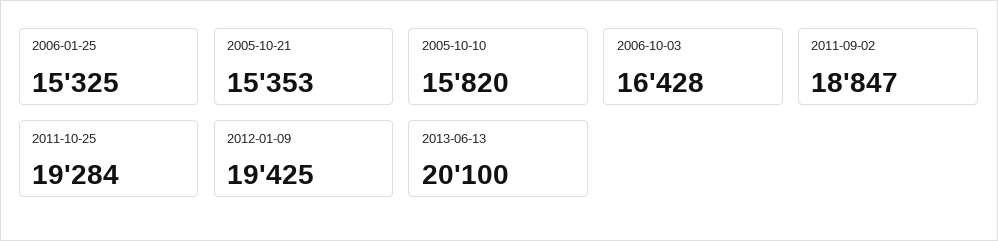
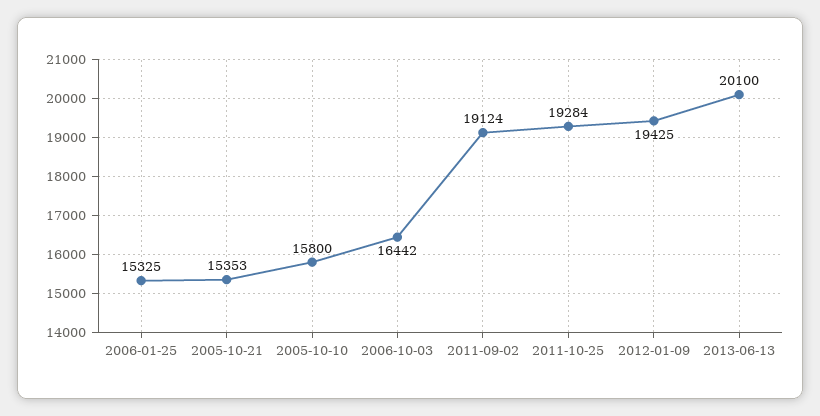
  {
    "2006-01-25": 15325,
    "2005-10-21": 15353,
-   "2005-10-10": 15820,
+   "2005-10-10": 15800,
-   "2006-10-03": 16428,
+   "2006-10-03": 16442,
-   "2011-09-02": 18847,
+   "2011-09-02": 19124,
    "2011-10-25": 19284,
    "2012-01-09": 19425,
    "2013-06-13": 20100
  }

